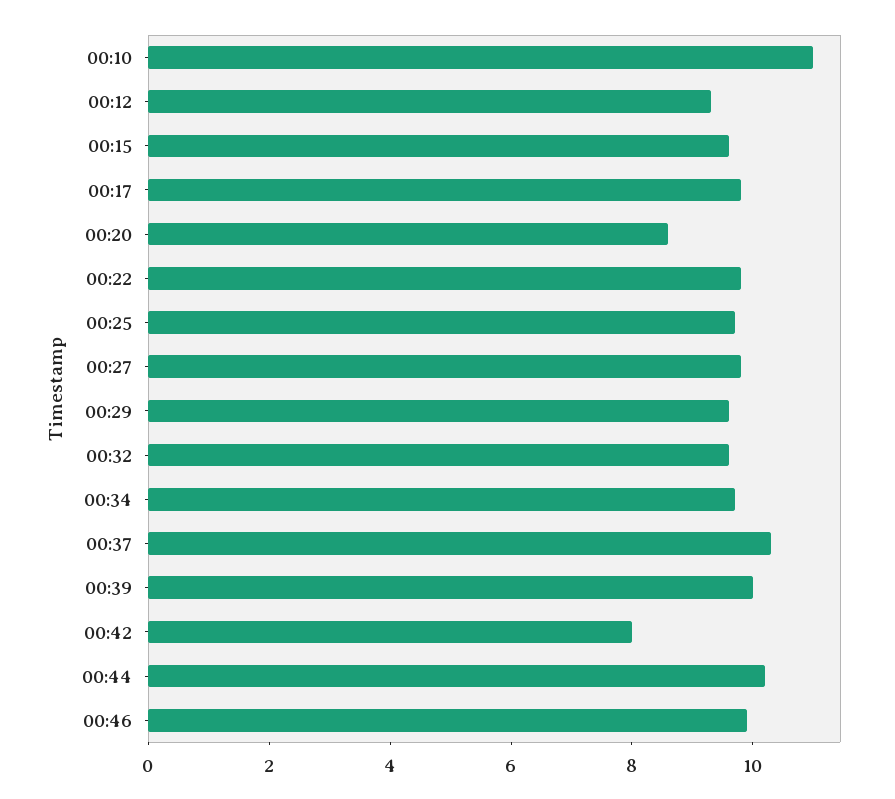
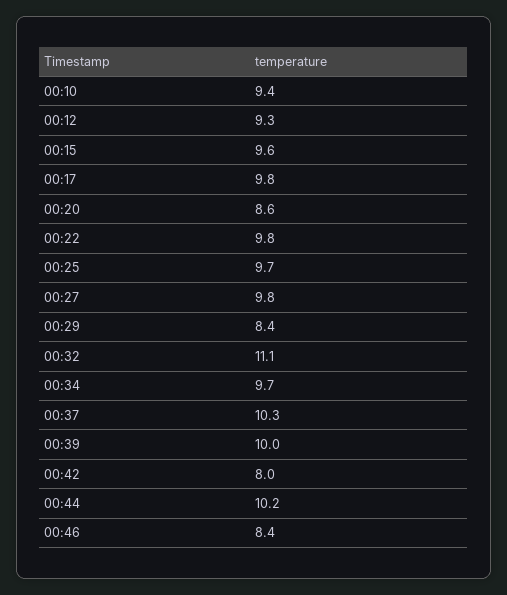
  {
-   "00:10": 11,
+   "00:10": 9.4,
    "00:12": 9.3,
    "00:15": 9.6,
    "00:17": 9.8,
    "00:20": 8.6,
    "00:22": 9.8,
    "00:25": 9.7,
    "00:27": 9.8,
-   "00:29": 9.5,
+   "00:29": 8.4,
-   "00:32": 9.5,
+   "00:32": 11.1,
    "00:34": 9.7,
    "00:37": 10.3,
    "00:39": 10,
    "00:42": 8,
    "00:44": 10.2,
-   "00:46": 10
+   "00:46": 8.4
  }

